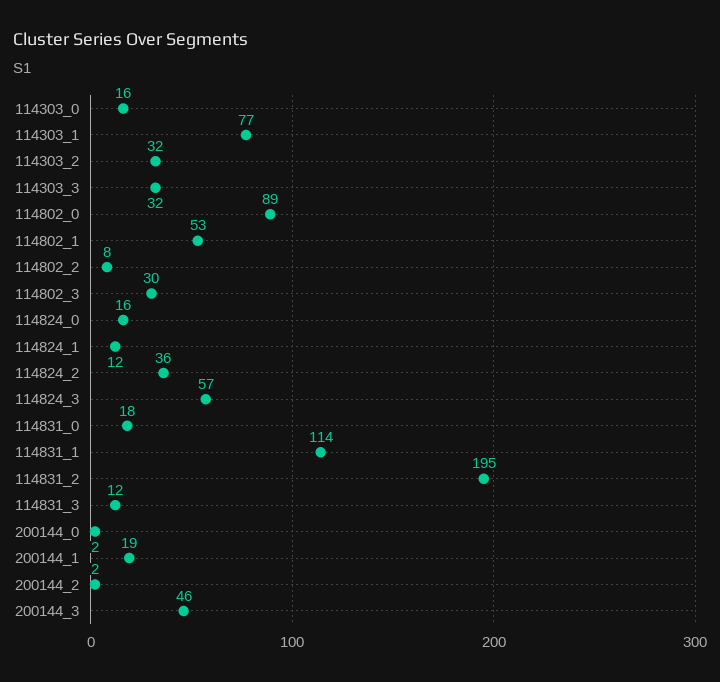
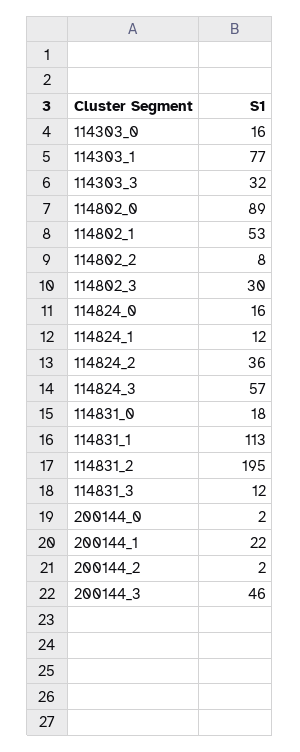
  {
    "114303_0": 16,
    "114303_1": 77,
-   "114303_2": 32,
    "114303_3": 32,
    "114802_0": 89,
    "114802_1": 53,
    "114802_2": 8,
    "114802_3": 30,
    "114824_0": 16,
    "114824_1": 12,
    "114824_2": 36,
    "114824_3": 57,
    "114831_0": 18,
-   "114831_1": 114,
+   "114831_1": 113,
    "114831_2": 195,
    "114831_3": 12,
    "200144_0": 2,
-   "200144_1": 19,
+   "200144_1": 22,
    "200144_2": 2,
    "200144_3": 46
  }

